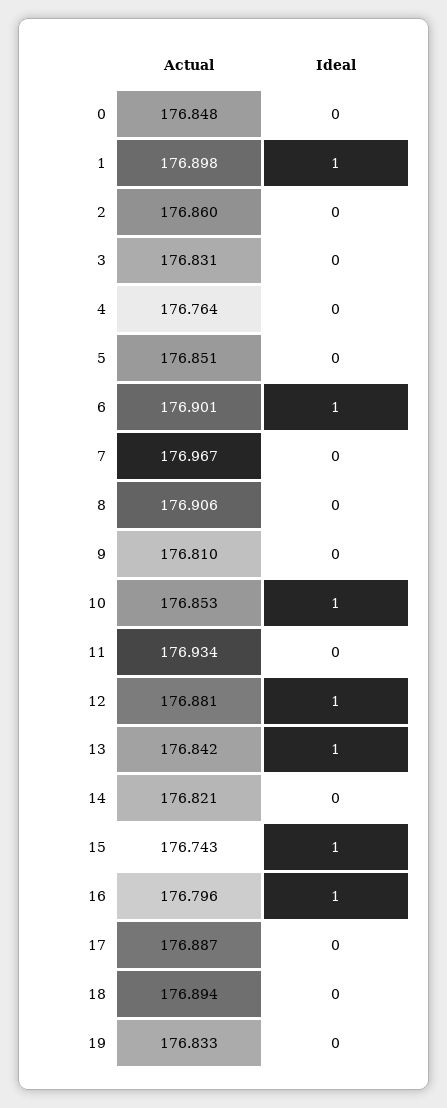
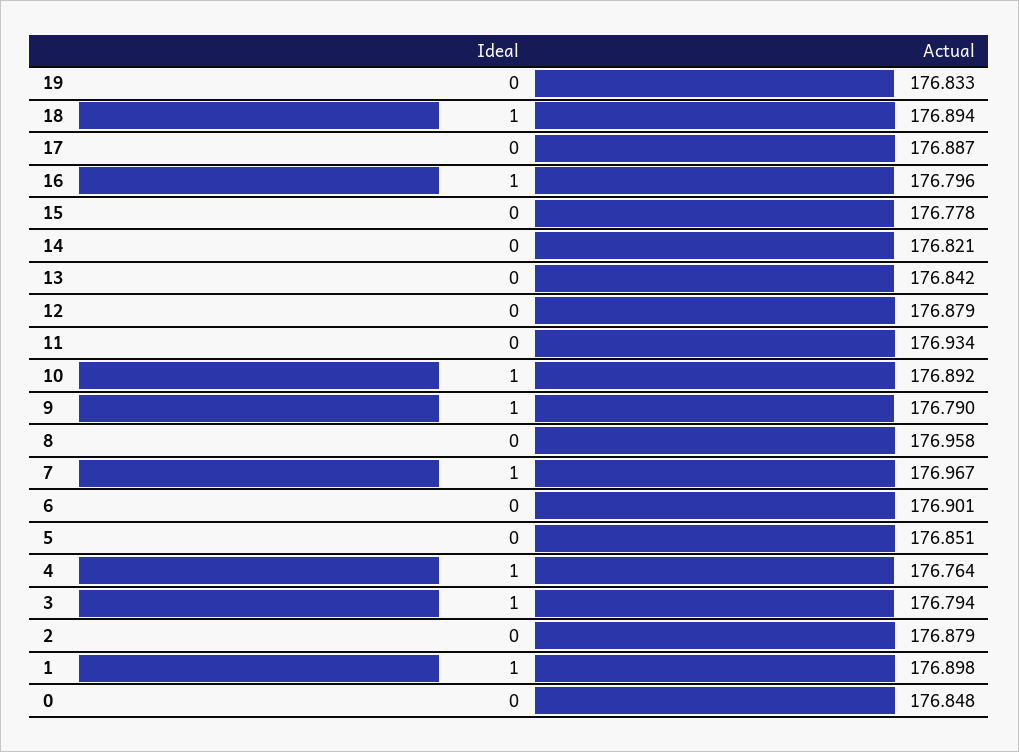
  {
    "Actual": {
      "0": 176.848,
      "1": 176.898,
-     "2": 176.86,
+     "2": 176.879,
-     "3": 176.831,
+     "3": 176.794,
      "4": 176.764,
      "5": 176.851,
      "6": 176.901,
      "7": 176.967,
-     "8": 176.906,
+     "8": 176.958,
-     "9": 176.81,
+     "9": 176.79,
-     "10": 176.853,
+     "10": 176.892,
      "11": 176.934,
-     "12": 176.881,
+     "12": 176.879,
      "13": 176.842,
      "14": 176.821,
-     "15": 176.743,
+     "15": 176.778,
      "16": 176.796,
      "17": 176.887,
      "18": 176.894,
      "19": 176.833
    },
    "Ideal": {
      "0": 0,
      "1": 1,
      "2": 0,
-     "3": 0,
+     "3": 1,
-     "4": 0,
+     "4": 1,
      "5": 0,
-     "6": 1,
+     "6": 0,
-     "7": 0,
+     "7": 1,
      "8": 0,
-     "9": 0,
+     "9": 1,
      "10": 1,
      "11": 0,
-     "12": 1,
+     "12": 0,
-     "13": 1,
+     "13": 0,
      "14": 0,
-     "15": 1,
+     "15": 0,
      "16": 1,
      "17": 0,
-     "18": 0,
+     "18": 1,
      "19": 0
    }
  }

